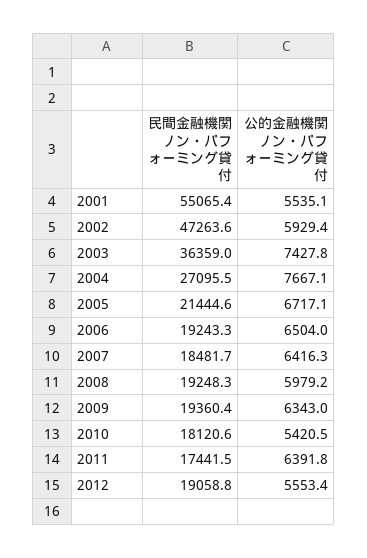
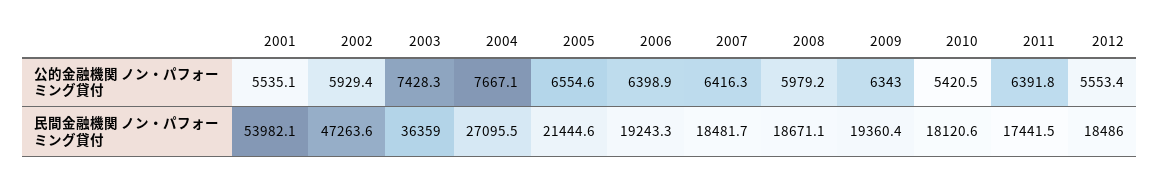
  {
    "民間金融機関 ノン・パフォーミング貸付": {
-     "2001": 55065.4,
+     "2001": 53982.1,
      "2002": 47263.6,
      "2003": 36359,
      "2004": 27095.5,
      "2005": 21444.6,
      "2006": 19243.3,
      "2007": 18481.7,
-     "2008": 19248.3,
+     "2008": 18671.1,
      "2009": 19360.4,
      "2010": 18120.6,
      "2011": 17441.5,
-     "2012": 19058.8
+     "2012": 18486
    },
    "公的金融機関 ノン・パフォーミング貸付": {
      "2001": 5535.1,
      "2002": 5929.4,
-     "2003": 7427.8,
+     "2003": 7428.3,
      "2004": 7667.1,
-     "2005": 6717.1,
+     "2005": 6554.6,
-     "2006": 6504,
+     "2006": 6398.9,
      "2007": 6416.3,
      "2008": 5979.2,
      "2009": 6343,
      "2010": 5420.5,
      "2011": 6391.8,
      "2012": 5553.4
    }
  }

